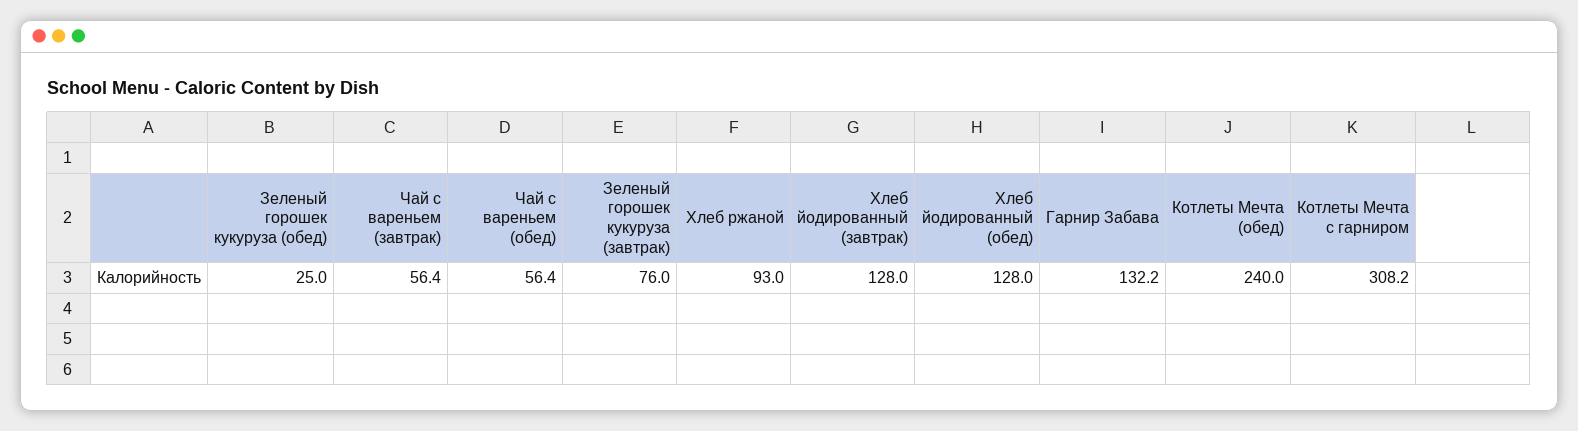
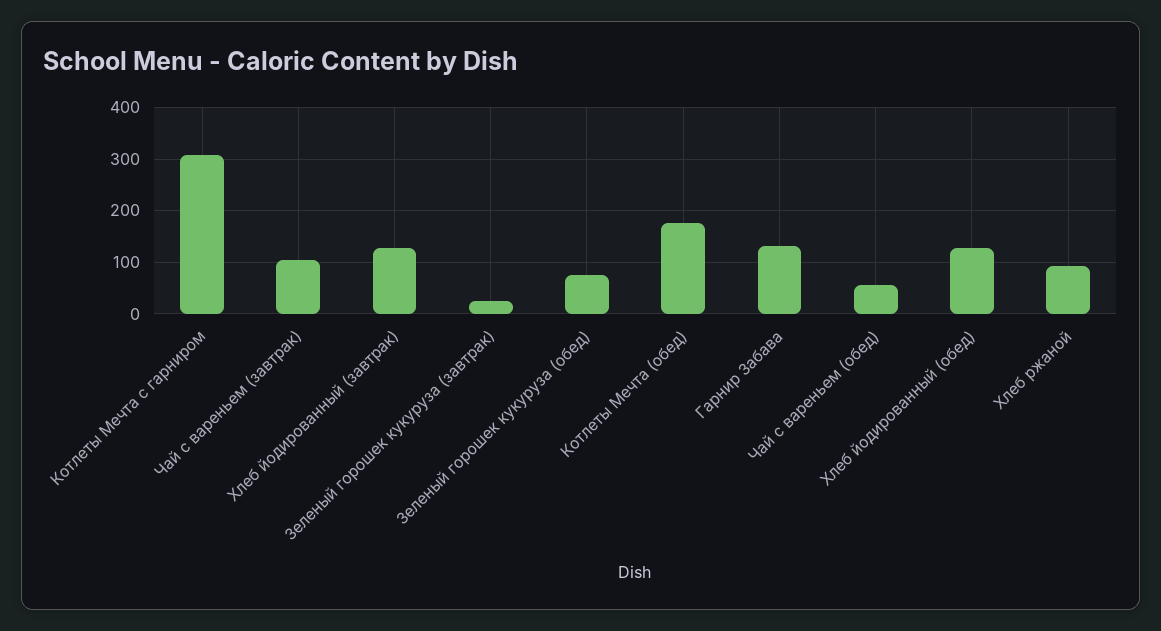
  {
-   "Зеленый горошек кукуруза (обед)": 25,
+   "Зеленый горошек кукуруза (обед)": 80,
-   "Чай с вареньем (завтрак)": 56.4,
+   "Чай с вареньем (завтрак)": 100,
    "Чай с вареньем (обед)": 56.4,
-   "Зеленый горошек кукуруза (завтрак)": 76,
+   "Зеленый горошек кукуруза (завтрак)": 20,
    "Хлеб ржаной": 93,
    "Хлеб йодированный (завтрак)": 128,
    "Хлеб йодированный (обед)": 128,
    "Гарнир Забава": 132.2,
-   "Котлеты Мечта (обед)": 240,
+   "Котлеты Мечта (обед)": 180,
    "Котлеты Мечта с гарниром": 308.2
  }

